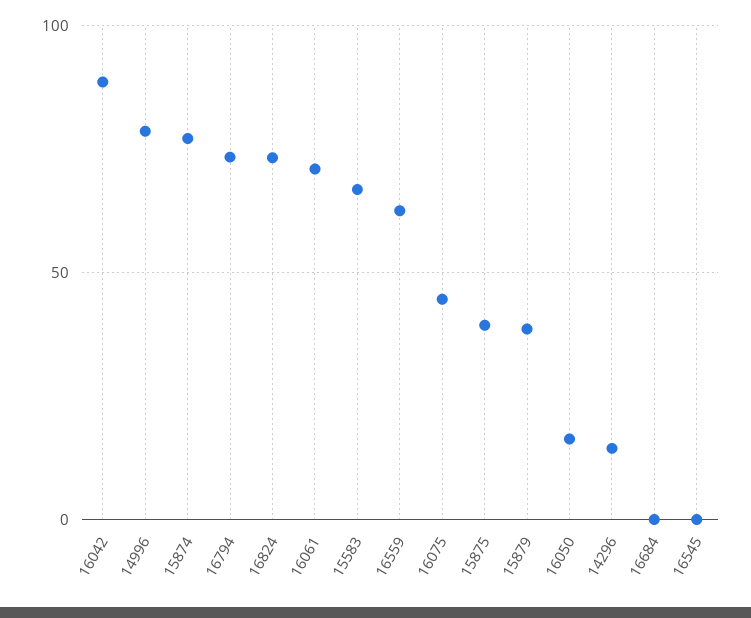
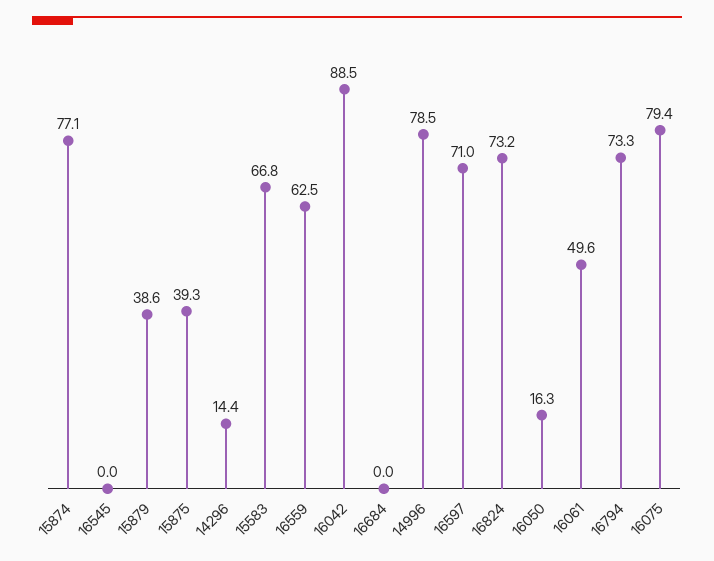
  {
    "16042": 88.5,
    "14996": 78.5,
    "15874": 77.1,
    "16794": 73.3,
    "16824": 73.2,
-   "16061": 70,
+   "16061": 49.6,
    "15583": 66.8,
    "16559": 62.5,
-   "16075": 45,
+   "16075": 79.4,
    "15875": 39.3,
    "15879": 38.6,
    "16050": 16.3,
    "14296": 14.4,
    "16684": 0,
-   "16545": 0
+   "16545": 0,
+   "16597": 71
  }

